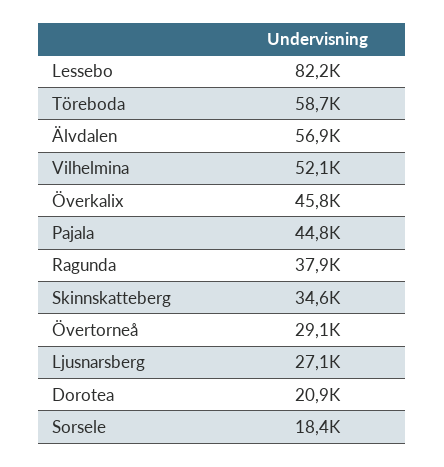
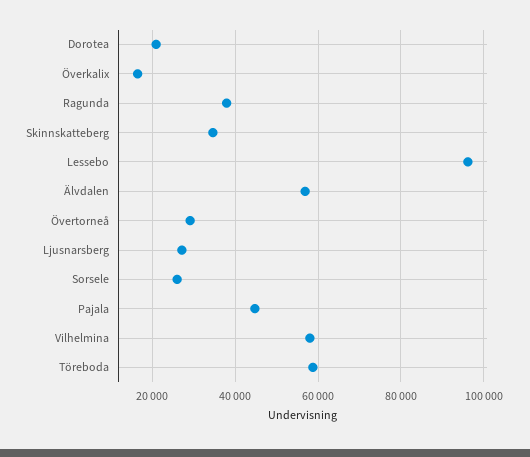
  {
-   "Lessebo": 82200,
+   "Lessebo": 96000,
    "Töreboda": 58700,
    "Älvdalen": 56900,
-   "Vilhelmina": 52100,
+   "Vilhelmina": 58000,
-   "Överkalix": 45800,
+   "Överkalix": 16000,
    "Pajala": 44800,
    "Ragunda": 37900,
    "Skinnskatteberg": 34600,
    "Övertorneå": 29100,
    "Ljusnarsberg": 27100,
    "Dorotea": 20900,
-   "Sorsele": 18400
+   "Sorsele": 26000
  }

